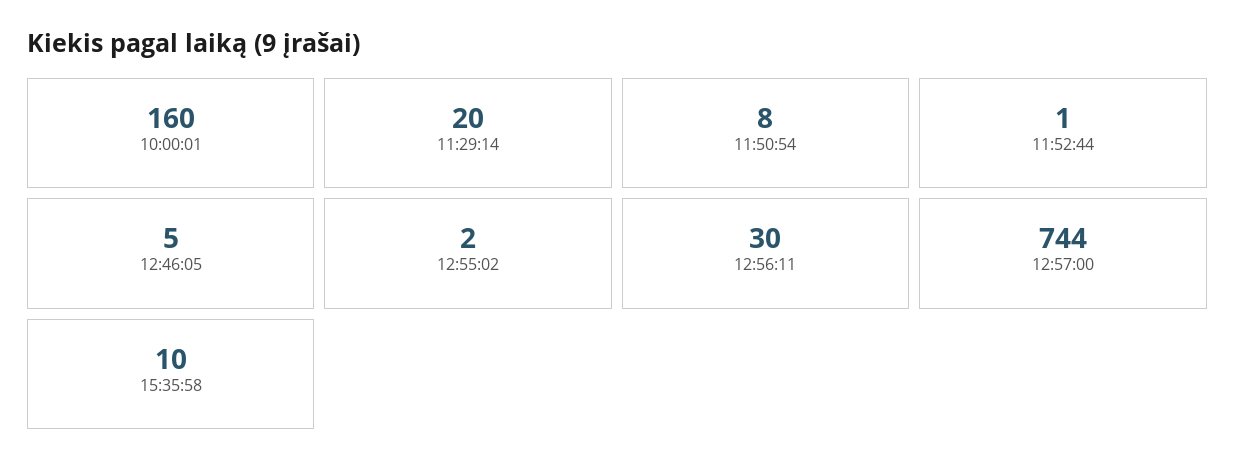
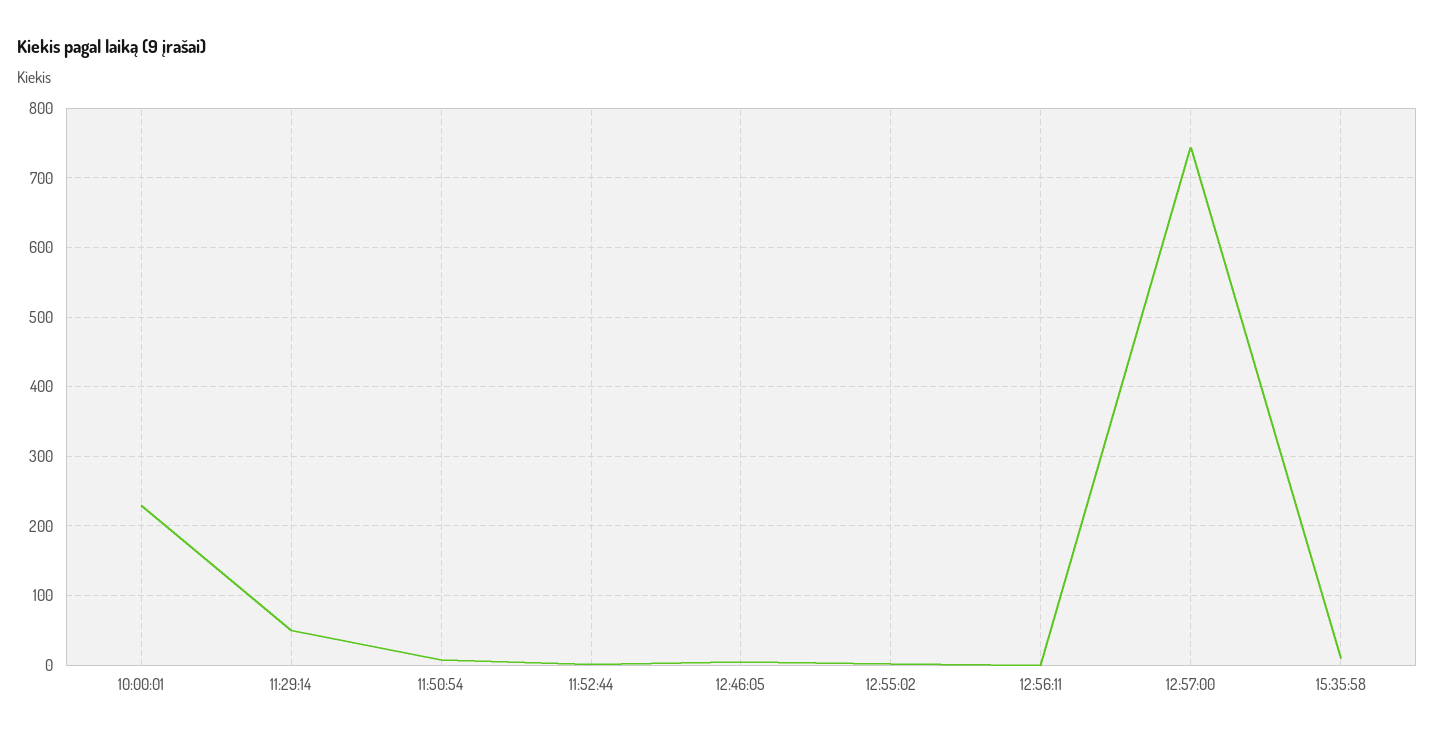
  {
-   "10:00:01": 160,
+   "10:00:01": 230,
-   "11:29:14": 20,
+   "11:29:14": 50,
    "11:50:54": 8,
    "11:52:44": 1,
    "12:46:05": 5,
    "12:55:02": 2,
-   "12:56:11": 30,
+   "12:56:11": 0,
    "12:57:00": 744,
    "15:35:58": 10
  }

